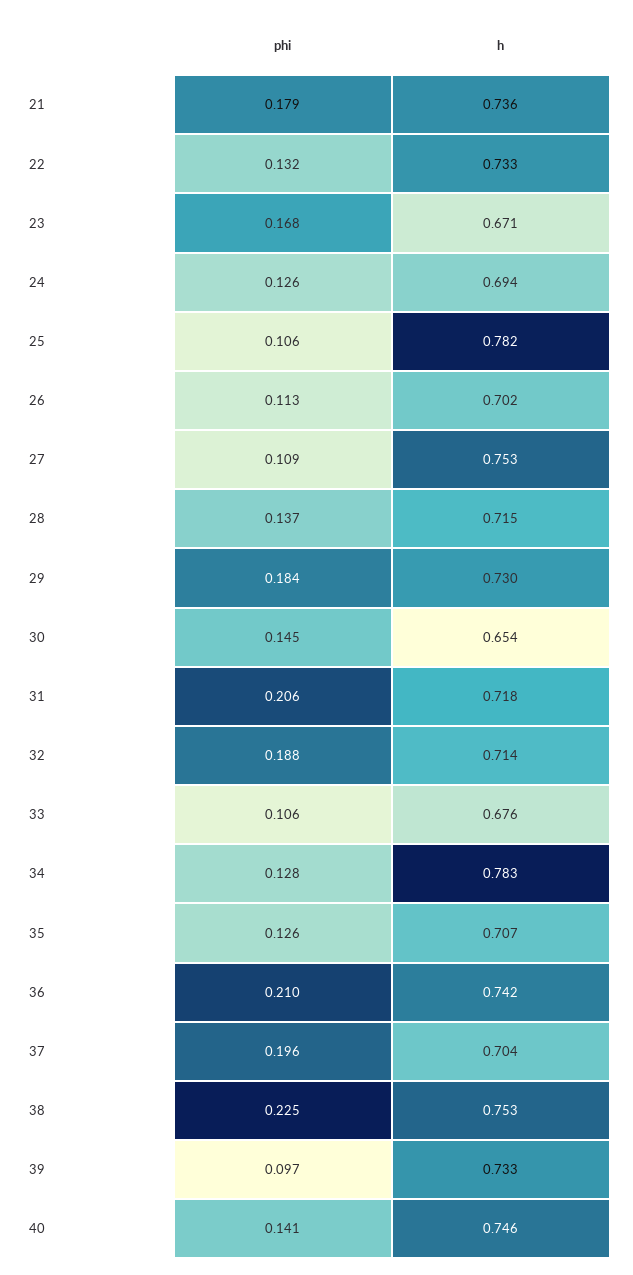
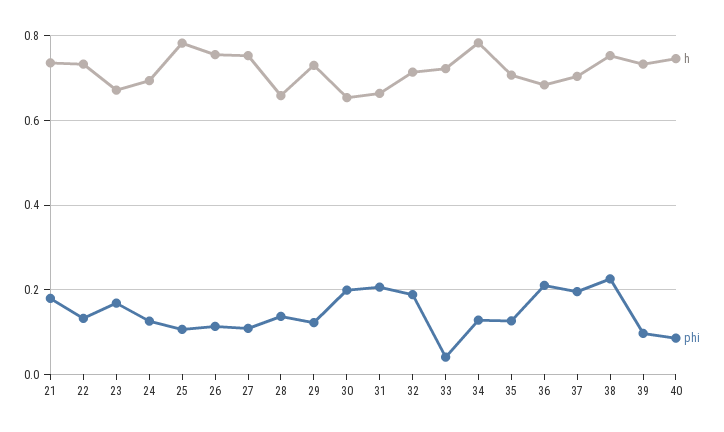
  {
    "phi": {
      "21": 0.179,
      "22": 0.132,
      "23": 0.168,
      "24": 0.126,
      "25": 0.106,
      "26": 0.113,
      "27": 0.109,
      "28": 0.137,
-     "29": 0.184,
+     "29": 0.12,
-     "30": 0.145,
+     "30": 0.2,
      "31": 0.206,
      "32": 0.188,
-     "33": 0.106,
+     "33": 0.04,
      "34": 0.128,
      "35": 0.126,
      "36": 0.21,
      "37": 0.196,
      "38": 0.225,
      "39": 0.097,
-     "40": 0.141
+     "40": 0.08
    },
    "h": {
      "21": 0.736,
      "22": 0.733,
      "23": 0.671,
      "24": 0.694,
      "25": 0.782,
-     "26": 0.702,
+     "26": 0.76,
      "27": 0.753,
-     "28": 0.715,
+     "28": 0.66,
      "29": 0.73,
      "30": 0.654,
-     "31": 0.718,
+     "31": 0.66,
      "32": 0.714,
-     "33": 0.676,
+     "33": 0.72,
      "34": 0.783,
      "35": 0.707,
-     "36": 0.742,
+     "36": 0.68,
      "37": 0.704,
      "38": 0.753,
      "39": 0.733,
      "40": 0.746
    }
  }

